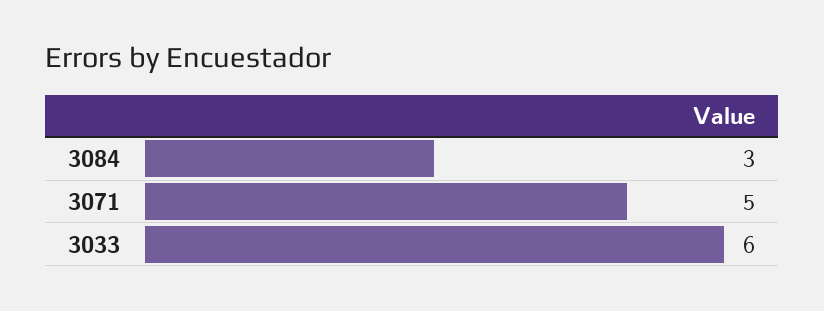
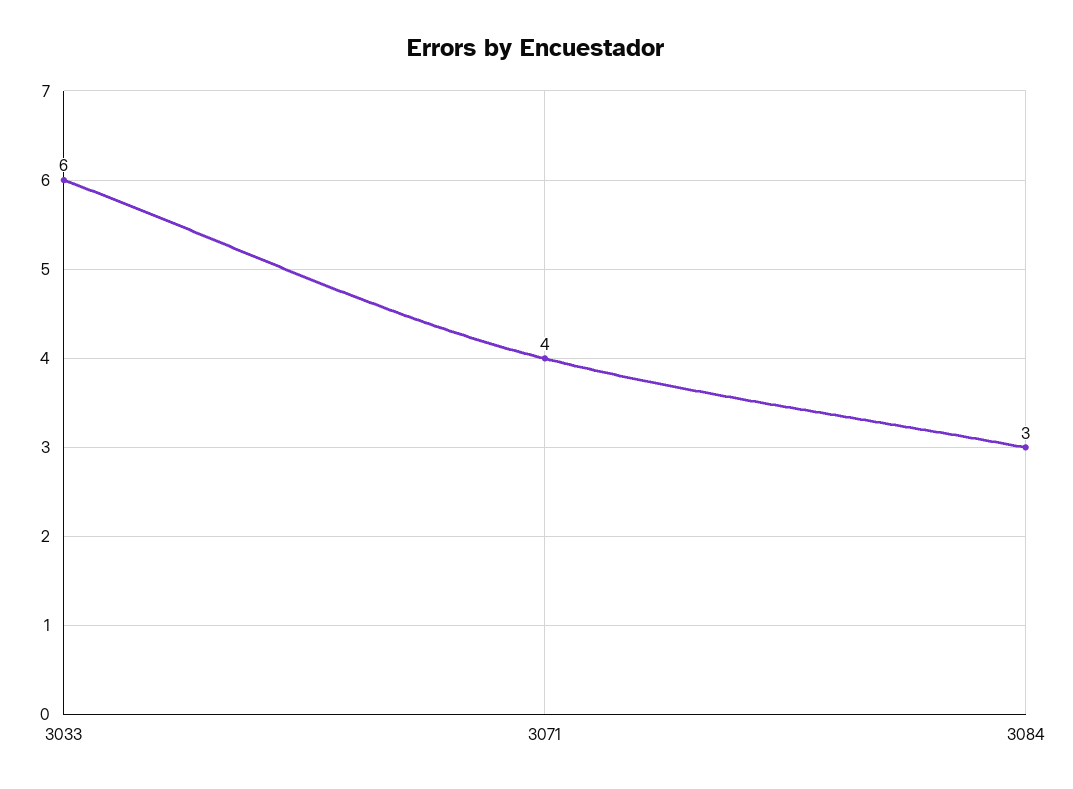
  {
    "3084": 3,
-   "3071": 5,
+   "3071": 4,
    "3033": 6
  }

